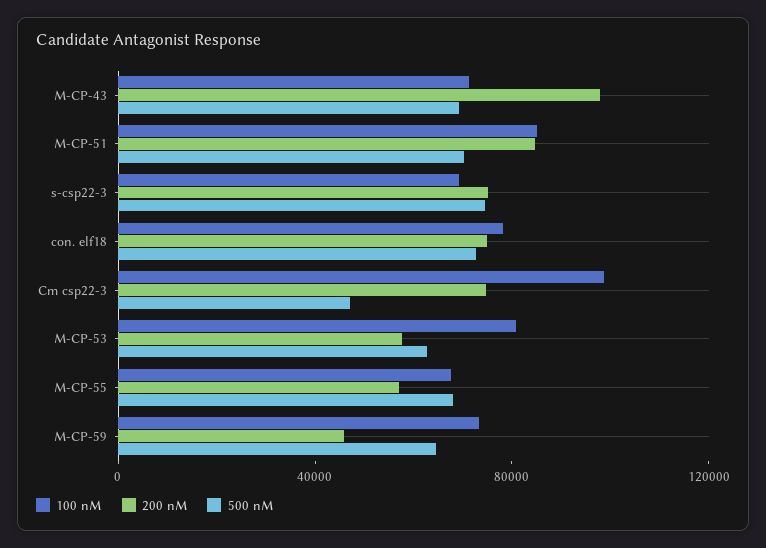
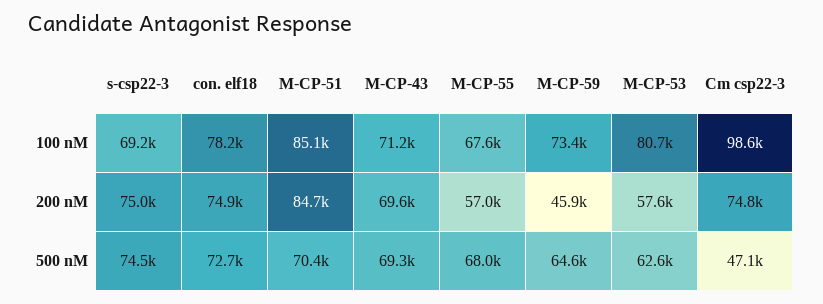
  {
    "100 nM": {
      "M-CP-43": 71200,
      "M-CP-51": 85100,
      "s-csp22-3": 69200,
      "con. elf18": 78200,
      "Cm csp22-3": 98600,
      "M-CP-53": 80700,
      "M-CP-55": 67600,
      "M-CP-59": 73400
    },
    "200 nM": {
-     "M-CP-43": 100000,
+     "M-CP-43": 69600,
      "M-CP-51": 84700,
      "s-csp22-3": 75000,
      "con. elf18": 74900,
      "Cm csp22-3": 74800,
      "M-CP-53": 57600,
      "M-CP-55": 57000,
      "M-CP-59": 45900
    },
    "500 nM": {
      "M-CP-43": 69300,
      "M-CP-51": 70400,
      "s-csp22-3": 74500,
      "con. elf18": 72700,
      "Cm csp22-3": 47100,
      "M-CP-53": 62600,
      "M-CP-55": 68000,
      "M-CP-59": 64600
    }
  }

